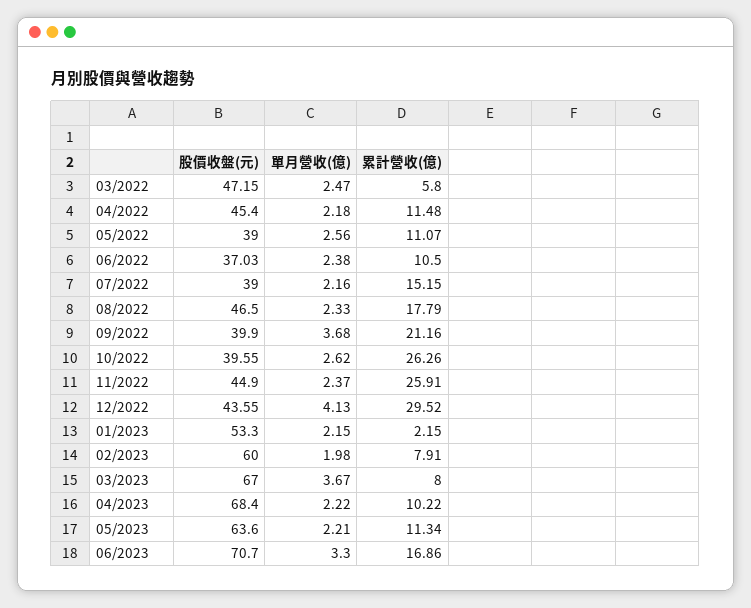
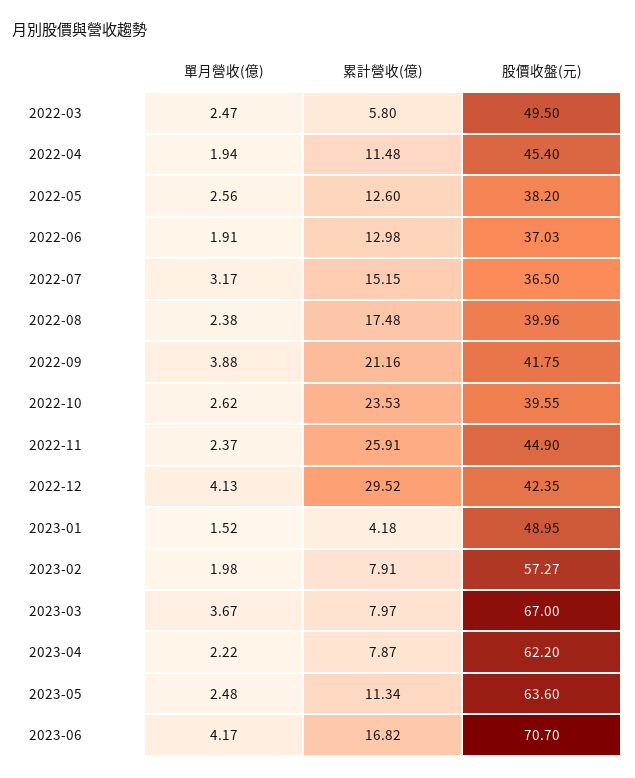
  {
    "股價收盤(元)": {
-     "03/2022": 47.15,
+     "03/2022": 49.5,
      "04/2022": 45.4,
-     "05/2022": 39,
+     "05/2022": 38.2,
      "06/2022": 37.03,
-     "07/2022": 39,
+     "07/2022": 36.5,
-     "08/2022": 46.5,
+     "08/2022": 39.96,
-     "09/2022": 39.9,
+     "09/2022": 41.75,
      "10/2022": 39.55,
      "11/2022": 44.9,
-     "12/2022": 43.55,
+     "12/2022": 42.35,
-     "01/2023": 53.3,
+     "01/2023": 48.95,
-     "02/2023": 60,
+     "02/2023": 57.27,
      "03/2023": 67,
-     "04/2023": 68.4,
+     "04/2023": 62.2,
      "05/2023": 63.6,
      "06/2023": 70.7
    },
    "單月營收(億)": {
      "03/2022": 2.47,
-     "04/2022": 2.18,
+     "04/2022": 1.94,
      "05/2022": 2.56,
-     "06/2022": 2.38,
+     "06/2022": 1.91,
-     "07/2022": 2.16,
+     "07/2022": 3.17,
-     "08/2022": 2.33,
+     "08/2022": 2.38,
-     "09/2022": 3.68,
+     "09/2022": 3.88,
      "10/2022": 2.62,
      "11/2022": 2.37,
      "12/2022": 4.13,
-     "01/2023": 2.15,
+     "01/2023": 1.52,
      "02/2023": 1.98,
      "03/2023": 3.67,
      "04/2023": 2.22,
-     "05/2023": 2.21,
+     "05/2023": 2.48,
-     "06/2023": 3.3
+     "06/2023": 4.17
    },
    "累計營收(億)": {
      "03/2022": 5.8,
      "04/2022": 11.48,
-     "05/2022": 11.07,
+     "05/2022": 12.6,
-     "06/2022": 10.5,
+     "06/2022": 12.98,
      "07/2022": 15.15,
-     "08/2022": 17.79,
+     "08/2022": 17.48,
      "09/2022": 21.16,
-     "10/2022": 26.26,
+     "10/2022": 23.53,
      "11/2022": 25.91,
      "12/2022": 29.52,
-     "01/2023": 2.15,
+     "01/2023": 4.18,
      "02/2023": 7.91,
-     "03/2023": 8,
+     "03/2023": 7.97,
-     "04/2023": 10.22,
+     "04/2023": 7.87,
      "05/2023": 11.34,
-     "06/2023": 16.86
+     "06/2023": 16.82
    }
  }

